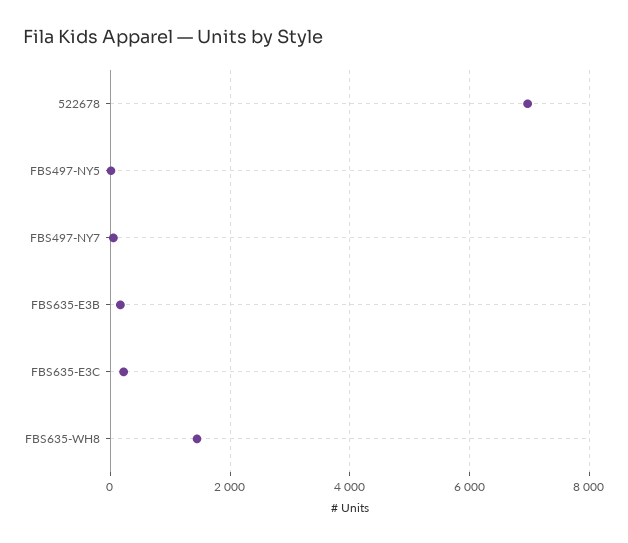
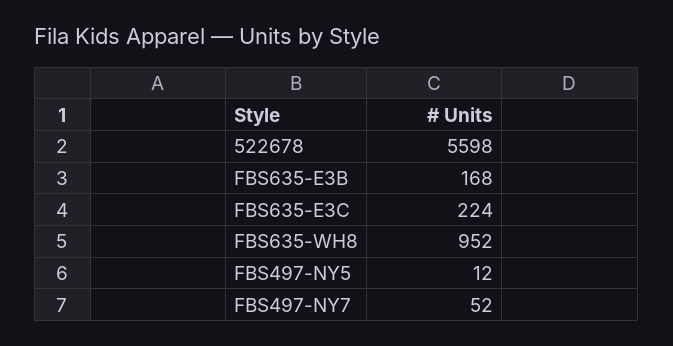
  {
-   "522678": 7000,
+   "522678": 5598,
    "FBS497-NY5": 12,
    "FBS497-NY7": 52,
    "FBS635-E3B": 168,
    "FBS635-E3C": 224,
-   "FBS635-WH8": 1400
+   "FBS635-WH8": 952
  }

